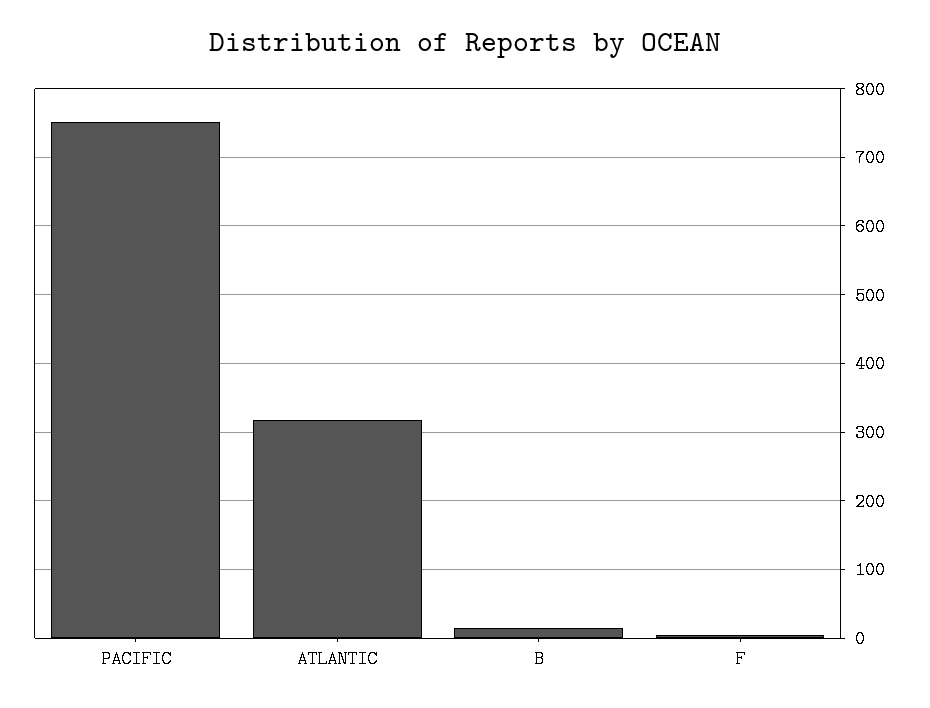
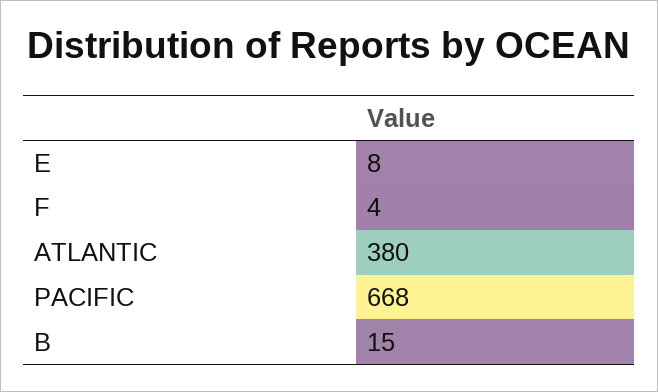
  {
-   "PACIFIC": 750,
+   "PACIFIC": 668,
-   "ATLANTIC": 320,
+   "ATLANTIC": 380,
    "B": 15,
-   "F": 4
+   "F": 4,
+   "E": 8
  }

